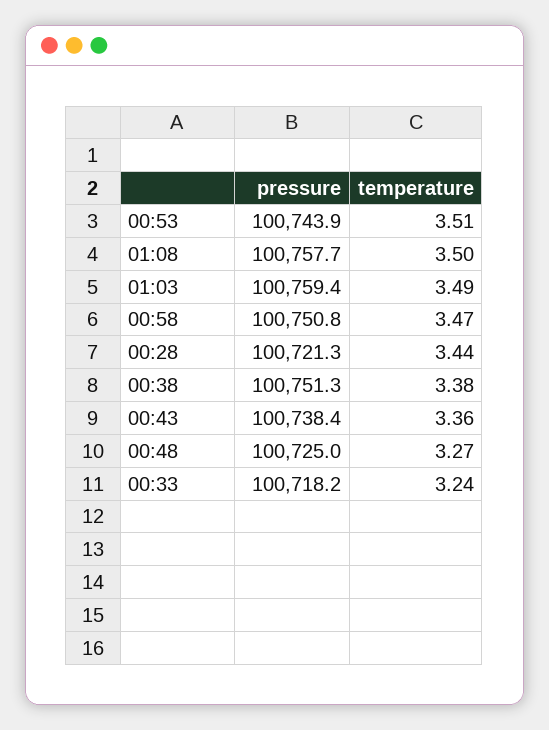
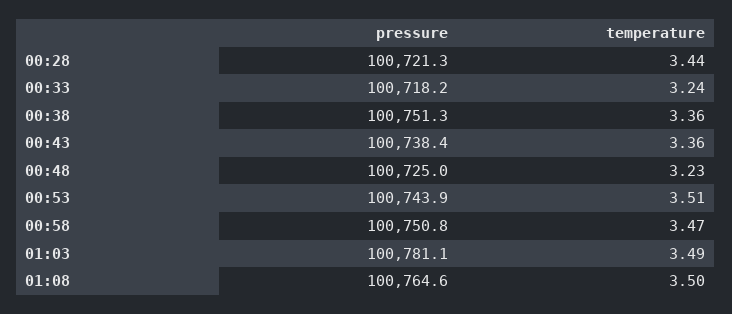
  {
    "pressure": {
      "00:53": 100743.9,
-     "01:08": 100757.7,
+     "01:08": 100764.6,
-     "01:03": 100759.4,
+     "01:03": 100781.1,
      "00:58": 100750.8,
      "00:28": 100721.3,
      "00:38": 100751.3,
      "00:43": 100738.4,
      "00:48": 100725,
      "00:33": 100718.2
    },
    "temperature": {
      "00:53": 3.51,
      "01:08": 3.5,
      "01:03": 3.49,
      "00:58": 3.47,
      "00:28": 3.44,
-     "00:38": 3.38,
+     "00:38": 3.36,
      "00:43": 3.36,
-     "00:48": 3.27,
+     "00:48": 3.23,
      "00:33": 3.24
    }
  }

